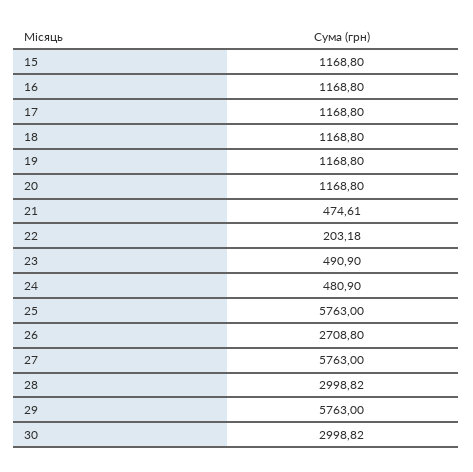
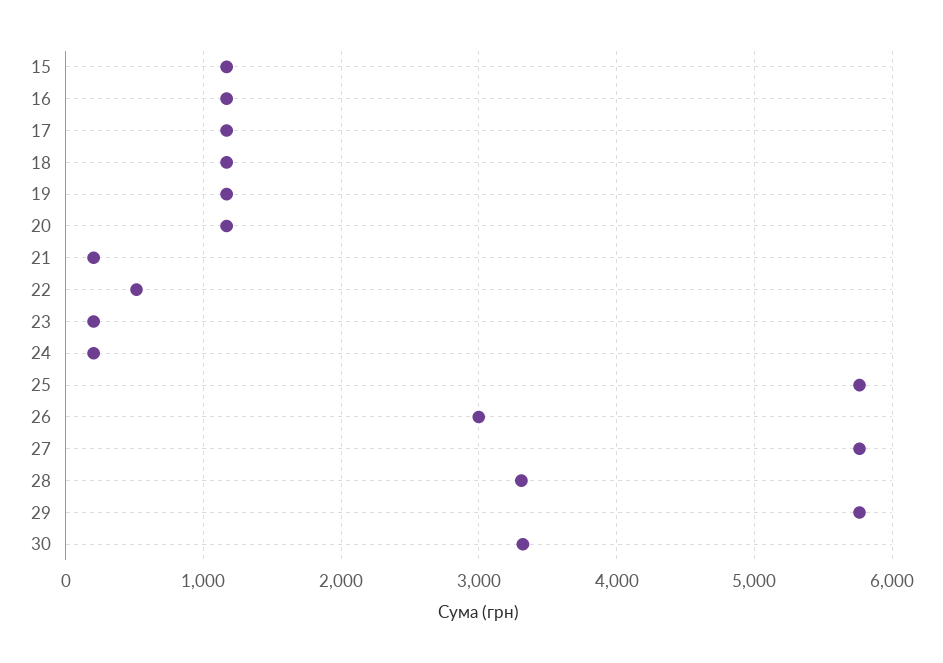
  {
    "15": 1168.8,
    "16": 1168.8,
    "17": 1168.8,
    "18": 1168.8,
    "19": 1168.8,
    "20": 1168.8,
-   "21": 474.61,
+   "21": 200,
-   "22": 203.18,
+   "22": 500,
-   "23": 490.9,
+   "23": 200,
-   "24": 480.9,
+   "24": 200,
    "25": 5763,
-   "26": 2708.8,
+   "26": 3000,
    "27": 5763,
-   "28": 2998.82,
+   "28": 3300,
    "29": 5763,
-   "30": 2998.82
+   "30": 3300
  }

